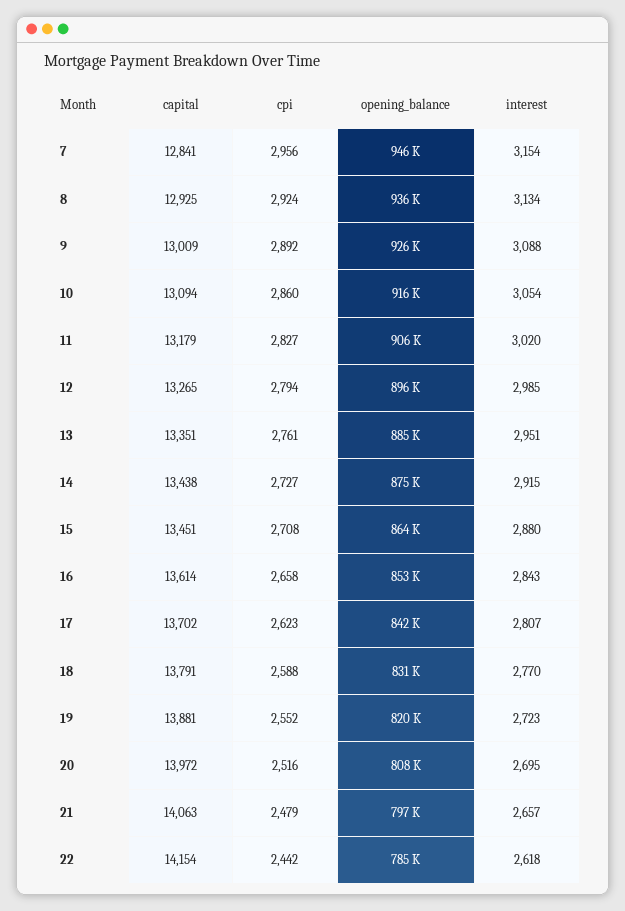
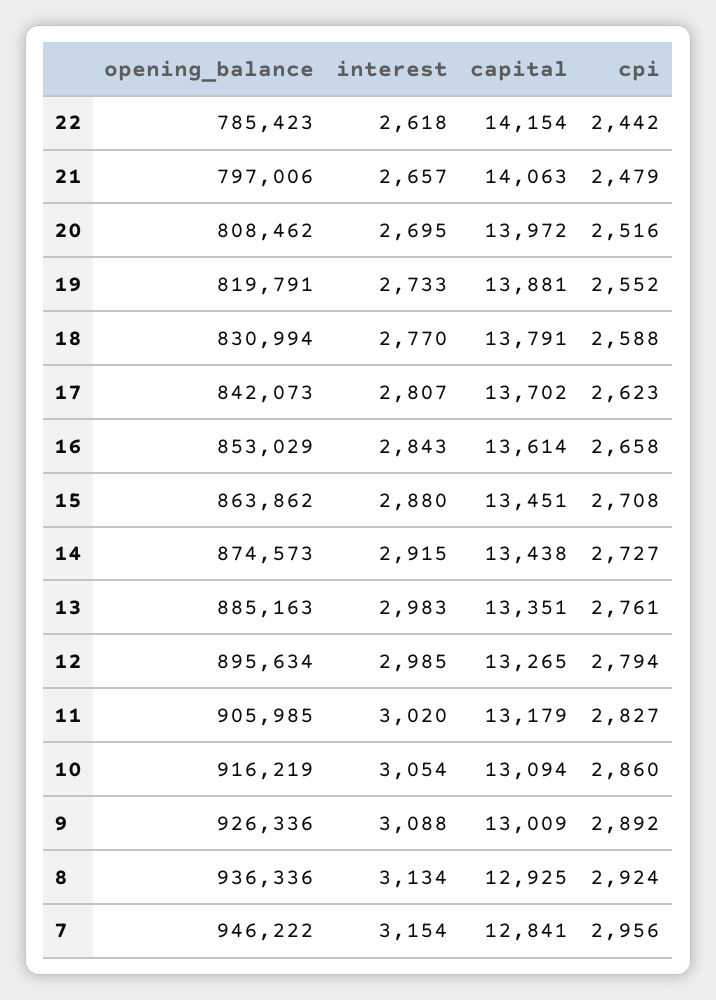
  {
    "capital": {
      "7": 12841,
      "8": 12925,
      "9": 13009,
      "10": 13094,
      "11": 13179,
      "12": 13265,
      "13": 13351,
      "14": 13438,
      "15": 13451,
      "16": 13614,
      "17": 13702,
      "18": 13791,
      "19": 13881,
      "20": 13972,
      "21": 14063,
      "22": 14154
    },
    "cpi": {
      "7": 2956,
      "8": 2924,
      "9": 2892,
      "10": 2860,
      "11": 2827,
      "12": 2794,
      "13": 2761,
      "14": 2727,
      "15": 2708,
      "16": 2658,
      "17": 2623,
      "18": 2588,
      "19": 2552,
      "20": 2516,
      "21": 2479,
      "22": 2442
    },
    "opening_balance": {
      "7": 946222,
      "8": 936336,
      "9": 926336,
      "10": 916219,
      "11": 905985,
      "12": 895634,
      "13": 885163,
      "14": 874573,
      "15": 863862,
      "16": 853029,
      "17": 842073,
      "18": 830994,
      "19": 819791,
      "20": 808462,
      "21": 797006,
      "22": 785423
    },
    "interest": {
      "7": 3154,
      "8": 3134,
      "9": 3088,
      "10": 3054,
      "11": 3020,
      "12": 2985,
-     "13": 2951,
+     "13": 2983,
      "14": 2915,
      "15": 2880,
      "16": 2843,
      "17": 2807,
      "18": 2770,
-     "19": 2723,
+     "19": 2733,
      "20": 2695,
      "21": 2657,
      "22": 2618
    }
  }

